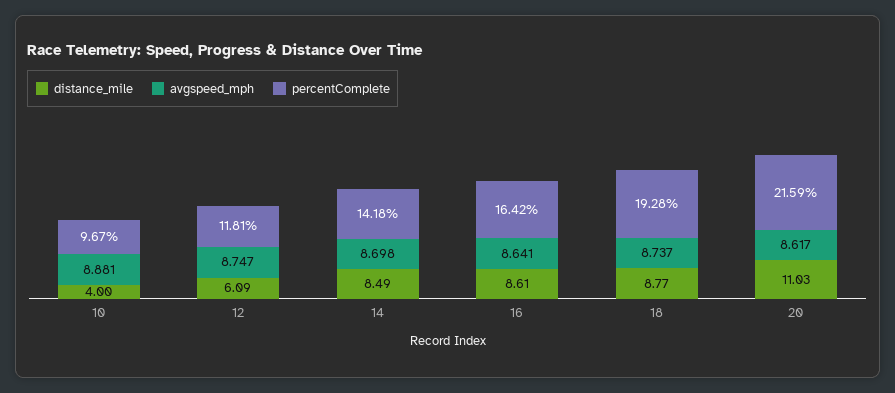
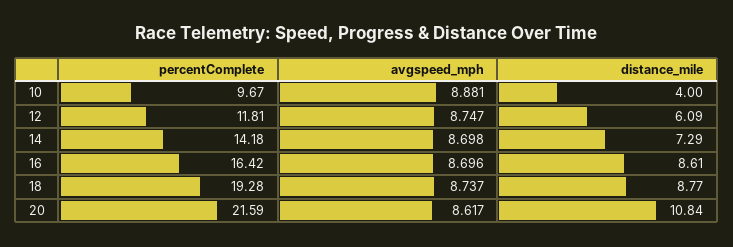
  {
    "distance_mile": {
      "10": 4,
      "12": 6.09,
-     "14": 8.49,
+     "14": 7.29,
      "16": 8.61,
      "18": 8.77,
-     "20": 11.03
+     "20": 10.84
    },
    "avgspeed_mph": {
      "10": 8.881,
      "12": 8.747,
      "14": 8.698,
-     "16": 8.641,
+     "16": 8.696,
      "18": 8.737,
      "20": 8.617
    },
    "percentComplete": {
      "10": 9.67,
      "12": 11.81,
      "14": 14.18,
      "16": 16.42,
      "18": 19.28,
      "20": 21.59
    }
  }

